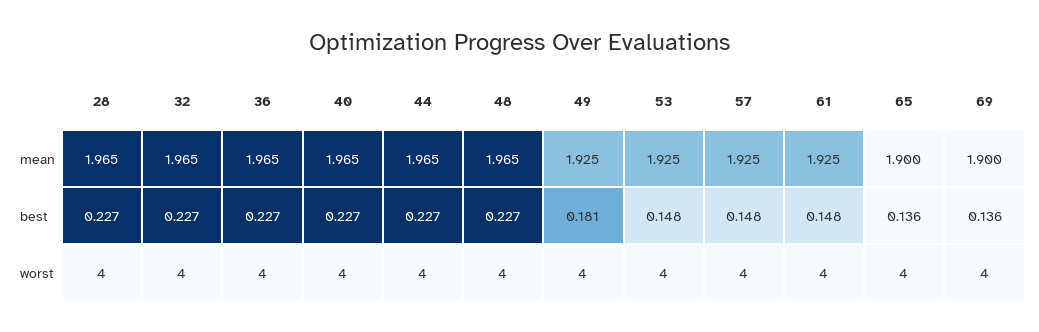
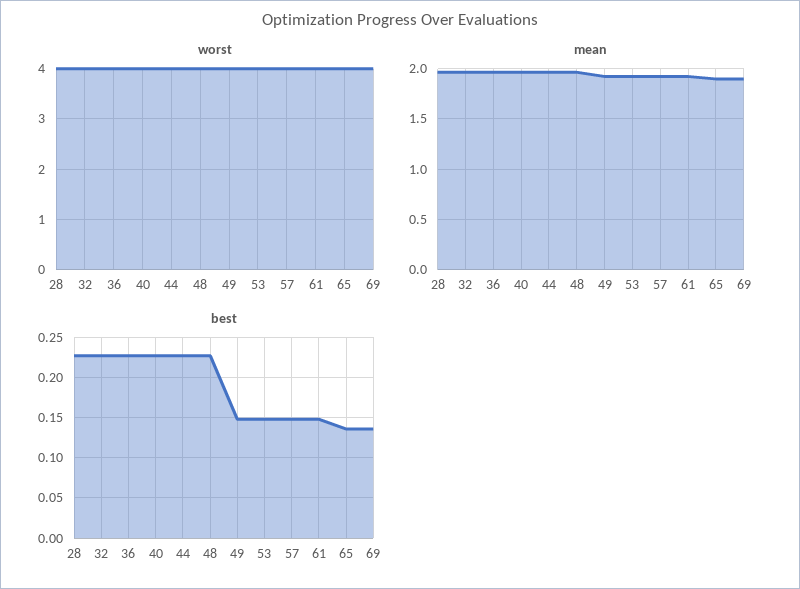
  {
    "mean": {
      "28": 1.965,
      "32": 1.965,
      "36": 1.965,
      "40": 1.965,
      "44": 1.965,
      "48": 1.965,
      "49": 1.925,
      "53": 1.925,
      "57": 1.925,
      "61": 1.925,
      "65": 1.9,
      "69": 1.9
    },
    "best": {
      "28": 0.227,
      "32": 0.227,
      "36": 0.227,
      "40": 0.227,
      "44": 0.227,
      "48": 0.227,
-     "49": 0.181,
+     "49": 0.15,
      "53": 0.148,
      "57": 0.148,
      "61": 0.148,
      "65": 0.136,
      "69": 0.136
    },
    "worst": {
      "28": 4,
      "32": 4,
      "36": 4,
      "40": 4,
      "44": 4,
      "48": 4,
      "49": 4,
      "53": 4,
      "57": 4,
      "61": 4,
      "65": 4,
      "69": 4
    }
  }

